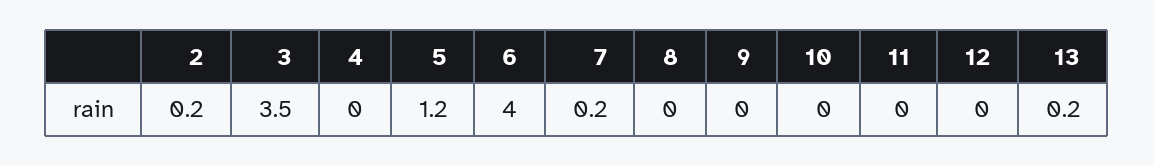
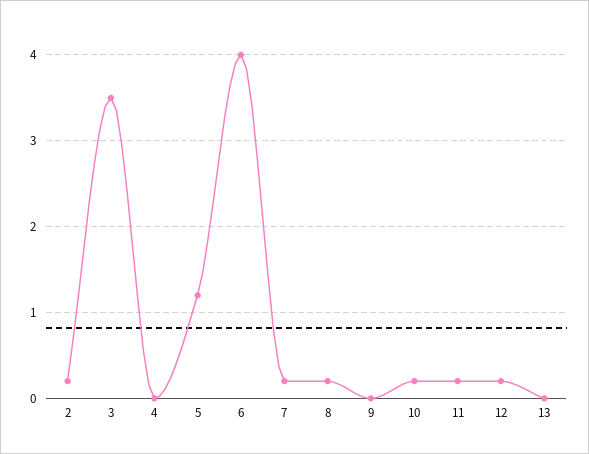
  {
    "2": 0.2,
    "3": 3.5,
    "4": 0,
    "5": 1.2,
    "6": 4,
    "7": 0.2,
-   "8": 0,
+   "8": 0.2,
    "9": 0,
-   "10": 0,
+   "10": 0.2,
-   "11": 0,
+   "11": 0.2,
-   "12": 0,
+   "12": 0.2,
-   "13": 0.2
+   "13": 0
  }

